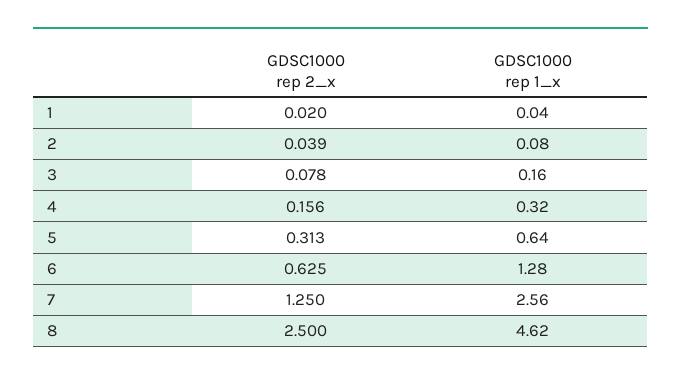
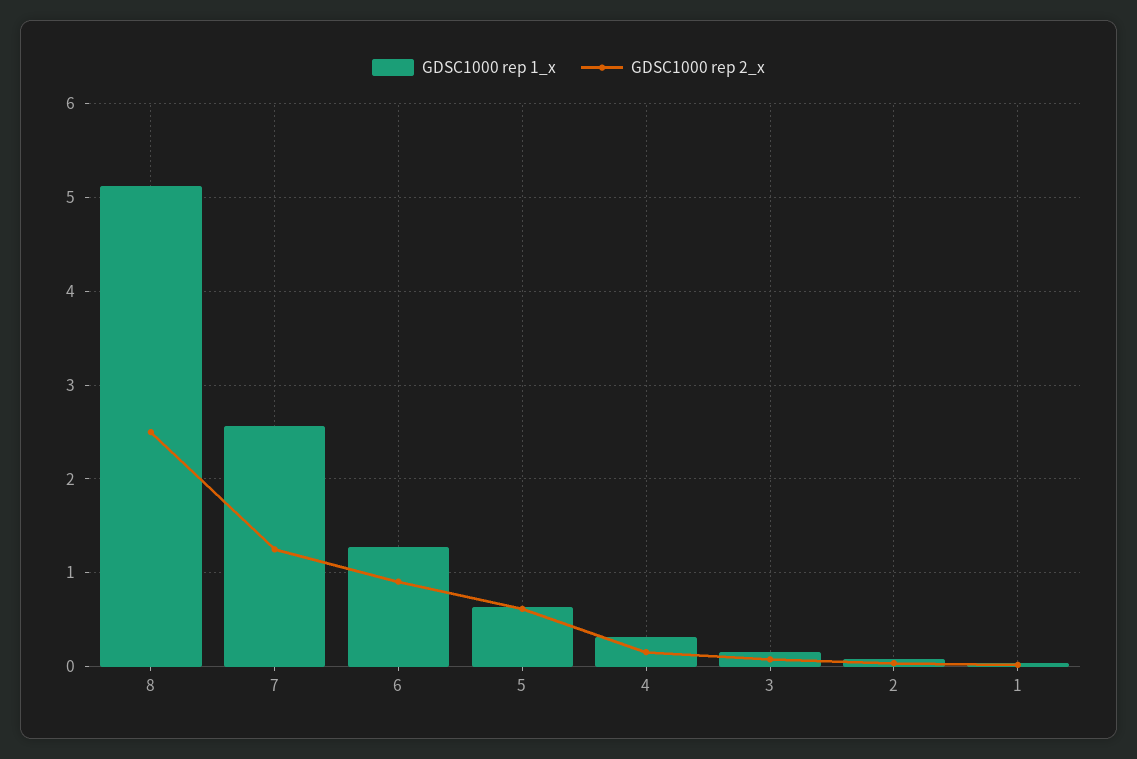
  {
    "GDSC1000 rep 2_x": {
      "1": 0.02,
      "2": 0.039,
      "3": 0.078,
      "4": 0.156,
-     "5": 0.313,
+     "5": 0.6,
-     "6": 0.625,
+     "6": 0.9,
      "7": 1.25,
      "8": 2.5
    },
    "GDSC1000 rep 1_x": {
      "1": 0.04,
      "2": 0.08,
      "3": 0.16,
      "4": 0.32,
      "5": 0.64,
      "6": 1.28,
      "7": 2.56,
-     "8": 4.62
+     "8": 5.1
    }
  }

